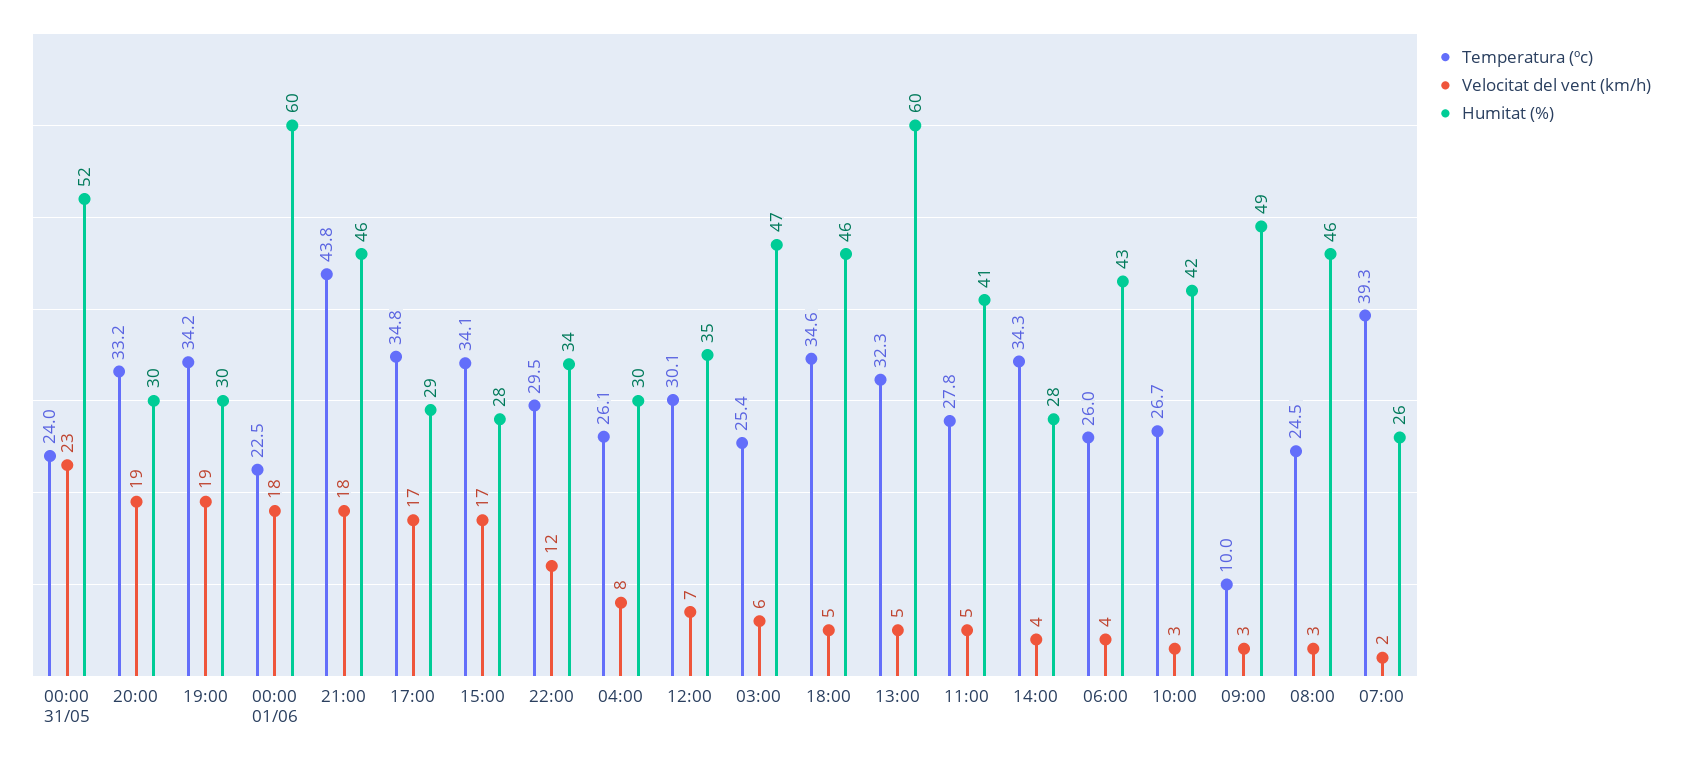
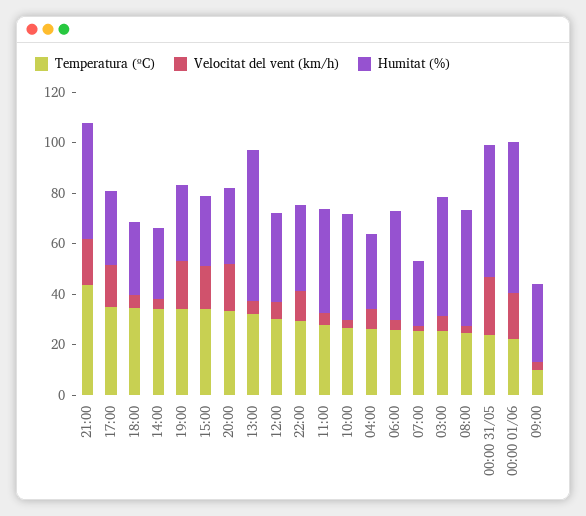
  {
    "Temperatura (ºc)": {
      "00:00 31/05": 24,
      "20:00": 33.2,
      "19:00": 34.2,
      "00:00 01/06": 22.5,
      "21:00": 43.8,
      "17:00": 34.8,
      "15:00": 34.1,
      "22:00": 29.5,
      "04:00": 26.1,
      "12:00": 30.1,
      "03:00": 25.4,
      "18:00": 34.6,
      "13:00": 32.3,
      "11:00": 27.8,
      "14:00": 34.3,
      "06:00": 26,
      "10:00": 26.7,
      "09:00": 10,
      "08:00": 24.5,
-     "07:00": 39.3
+     "07:00": 25
    },
    "Velocitat del vent (km/h)": {
      "00:00 31/05": 23,
      "20:00": 19,
      "19:00": 19,
      "00:00 01/06": 18,
      "21:00": 18,
      "17:00": 17,
      "15:00": 17,
      "22:00": 12,
      "04:00": 8,
      "12:00": 7,
      "03:00": 6,
      "18:00": 5,
      "13:00": 5,
      "11:00": 5,
      "14:00": 4,
      "06:00": 4,
      "10:00": 3,
      "09:00": 3,
      "08:00": 3,
      "07:00": 2
    },
    "Humitat (%)": {
      "00:00 31/05": 52,
      "20:00": 30,
      "19:00": 30,
      "00:00 01/06": 60,
      "21:00": 46,
      "17:00": 29,
      "15:00": 28,
      "22:00": 34,
      "04:00": 30,
      "12:00": 35,
      "03:00": 47,
-     "18:00": 46,
+     "18:00": 30,
      "13:00": 60,
      "11:00": 41,
      "14:00": 28,
      "06:00": 43,
      "10:00": 42,
-     "09:00": 49,
+     "09:00": 30,
      "08:00": 46,
      "07:00": 26
    }
  }

